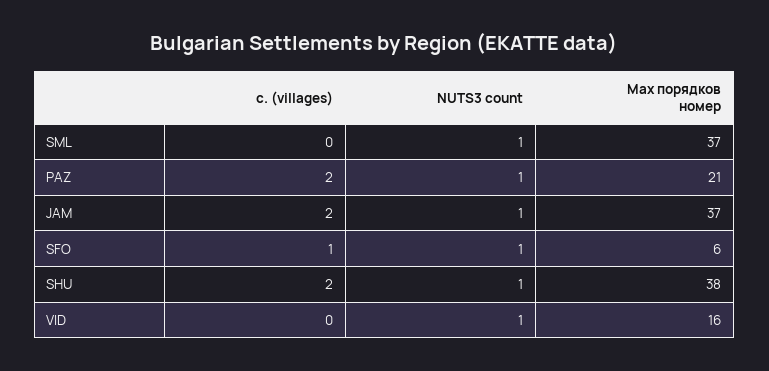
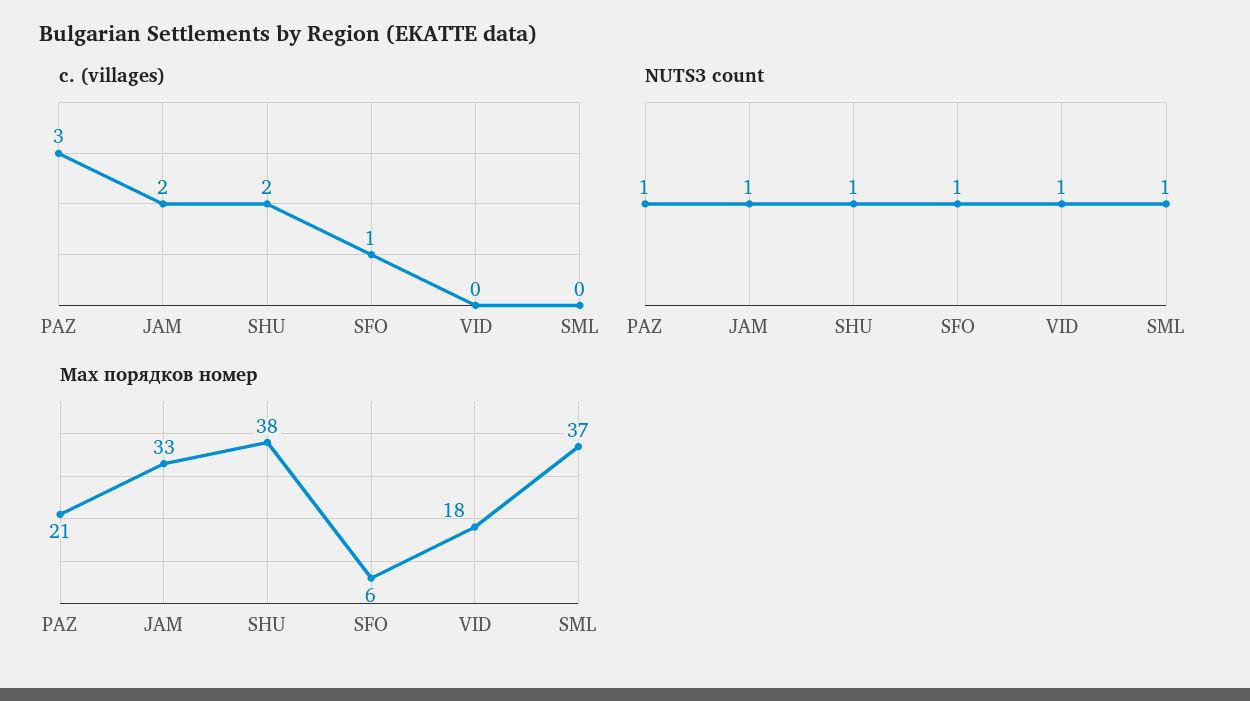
  {
    "с. (villages)": {
      "SML": 0,
-     "PAZ": 2,
+     "PAZ": 3,
      "JAM": 2,
      "SFO": 1,
      "SHU": 2,
      "VID": 0
    },
    "NUTS3 count": {
      "SML": 1,
      "PAZ": 1,
      "JAM": 1,
      "SFO": 1,
      "SHU": 1,
      "VID": 1
    },
    "Max порядков номер": {
      "SML": 37,
      "PAZ": 21,
-     "JAM": 37,
+     "JAM": 33,
      "SFO": 6,
      "SHU": 38,
-     "VID": 16
+     "VID": 18
    }
  }

